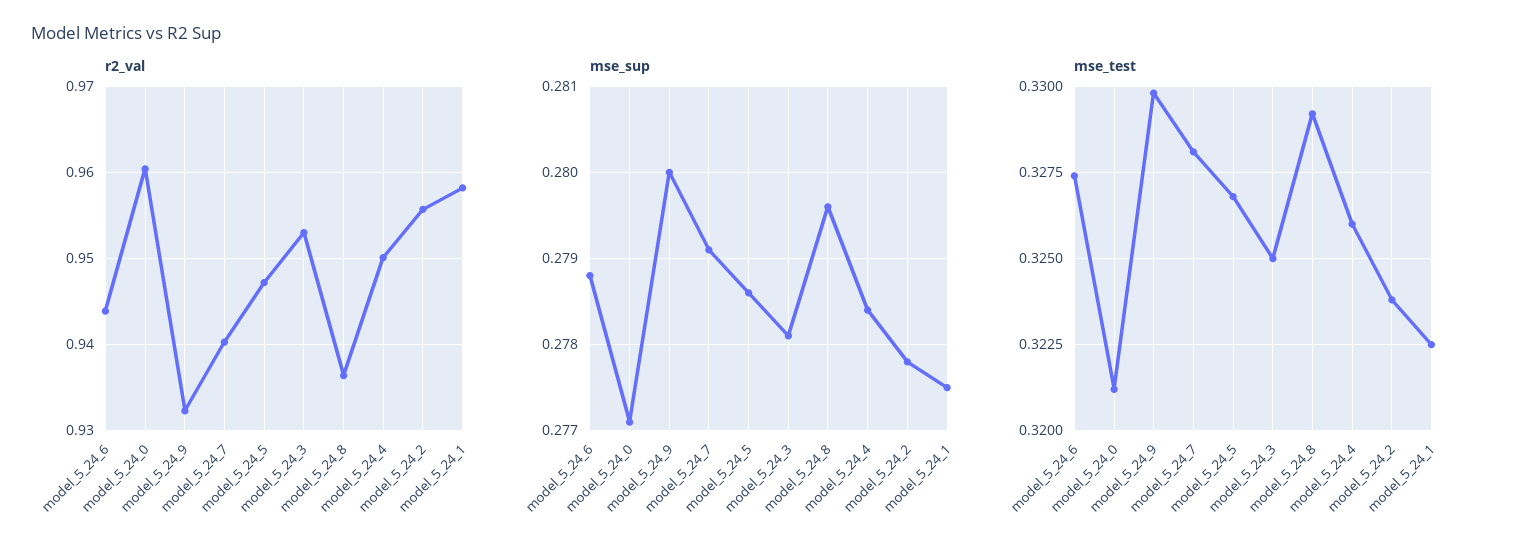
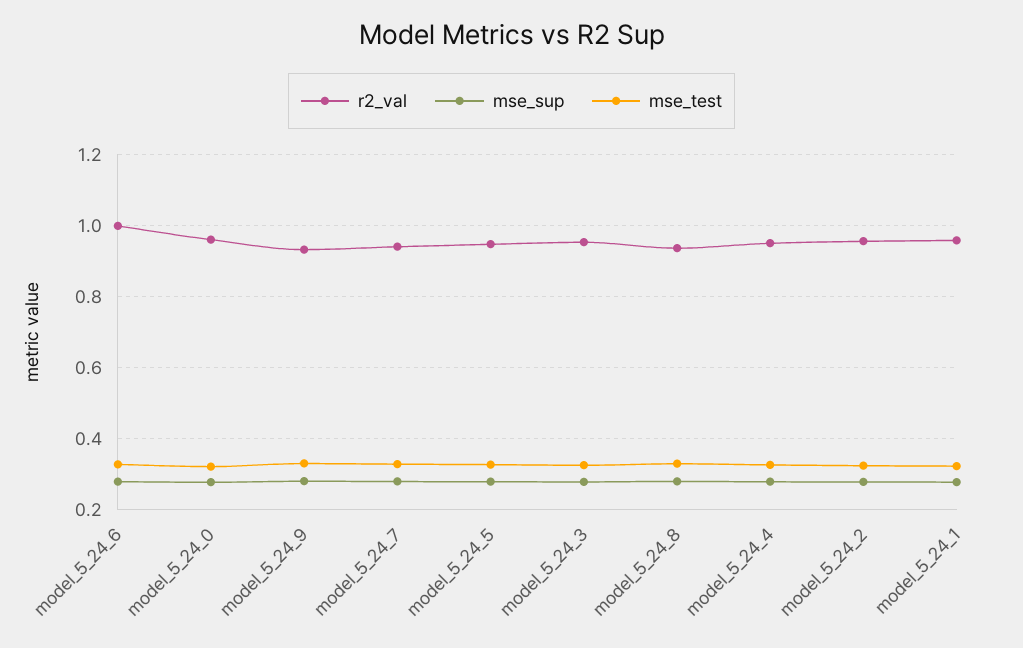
  {
    "r2_val": {
-     "model_5_24_6": 0.944,
+     "model_5_24_6": 1,
      "model_5_24_0": 0.96,
      "model_5_24_9": 0.932,
      "model_5_24_7": 0.94,
      "model_5_24_5": 0.947,
      "model_5_24_3": 0.953,
      "model_5_24_8": 0.936,
      "model_5_24_4": 0.95,
      "model_5_24_2": 0.956,
      "model_5_24_1": 0.958
    },
    "mse_sup": {
      "model_5_24_6": 0.2788,
      "model_5_24_0": 0.2771,
      "model_5_24_9": 0.28,
      "model_5_24_7": 0.2791,
      "model_5_24_5": 0.2786,
      "model_5_24_3": 0.2781,
      "model_5_24_8": 0.2796,
      "model_5_24_4": 0.2784,
      "model_5_24_2": 0.2778,
      "model_5_24_1": 0.2775
    },
    "mse_test": {
      "model_5_24_6": 0.3275,
      "model_5_24_0": 0.321,
      "model_5_24_9": 0.33,
      "model_5_24_7": 0.328,
      "model_5_24_5": 0.327,
      "model_5_24_3": 0.325,
      "model_5_24_8": 0.329,
      "model_5_24_4": 0.326,
      "model_5_24_2": 0.324,
      "model_5_24_1": 0.3225
    }
  }

